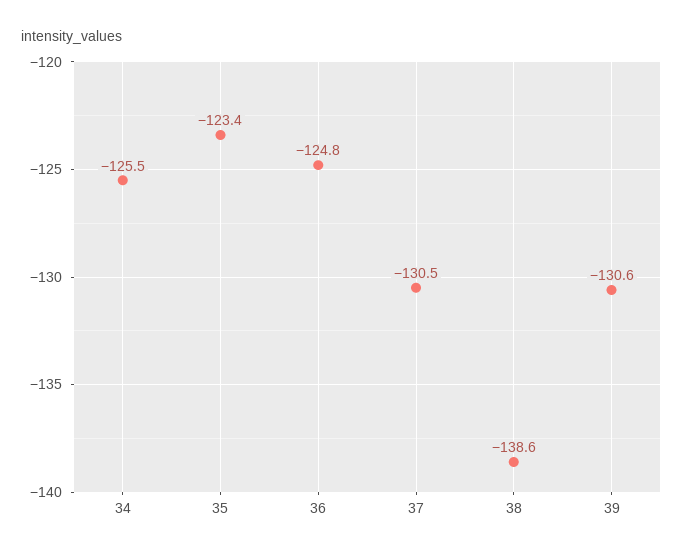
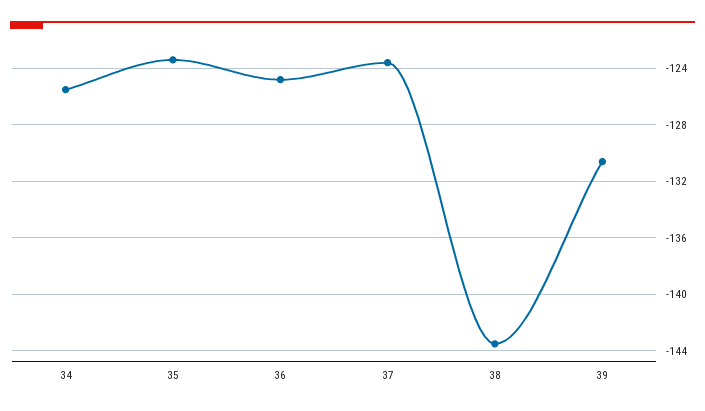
  {
    "34": -125.5,
    "35": -123.4,
    "36": -124.8,
-   "37": -130.5,
+   "37": -123.5,
-   "38": -138.6,
+   "38": -143.5,
    "39": -130.6
  }

